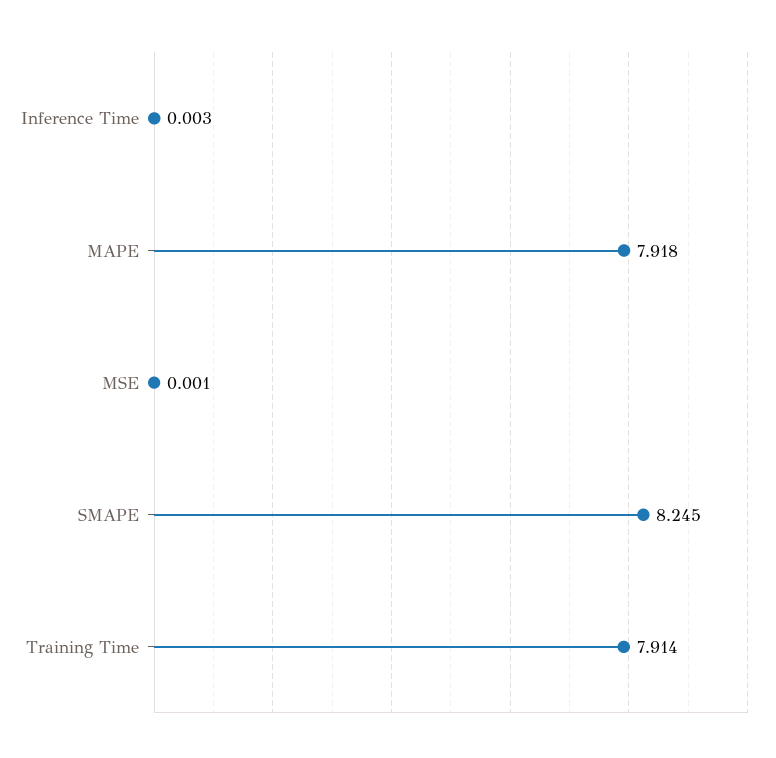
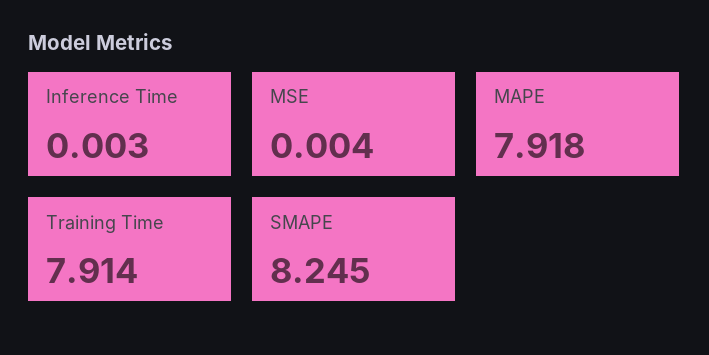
  {
    "Inference Time": 0.003,
    "MAPE": 7.918,
-   "MSE": 0.001,
+   "MSE": 0.004,
    "SMAPE": 8.245,
    "Training Time": 7.914
  }

